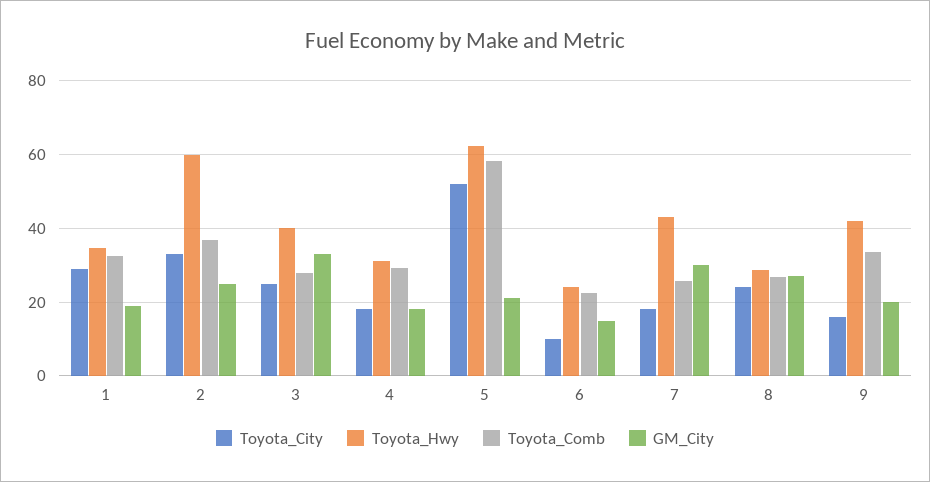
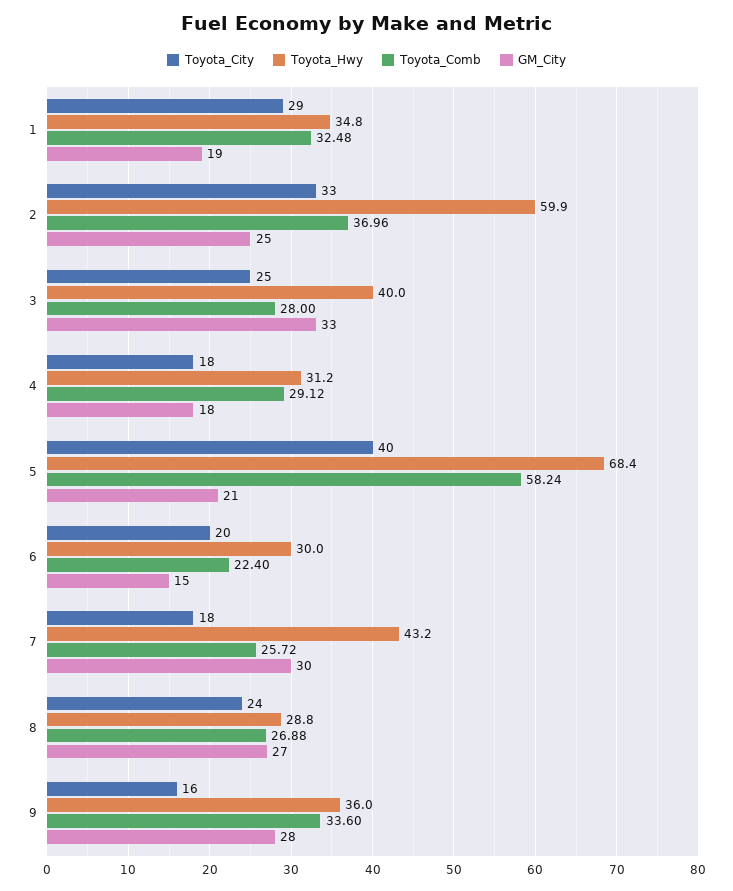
  {
    "Toyota_City": {
      "1": 29,
      "2": 33,
      "3": 25,
      "4": 18,
-     "5": 52,
+     "5": 40,
-     "6": 10,
+     "6": 20,
      "7": 18,
      "8": 24,
      "9": 16
    },
    "Toyota_Hwy": {
      "1": 34.8,
      "2": 59.9,
      "3": 40,
      "4": 31.2,
-     "5": 62,
+     "5": 68.4,
-     "6": 24,
+     "6": 30,
      "7": 43.2,
      "8": 28.8,
-     "9": 42
+     "9": 36
    },
    "Toyota_Comb": {
      "1": 32.48,
      "2": 36.96,
      "3": 28,
      "4": 29.12,
      "5": 58.24,
      "6": 22.4,
      "7": 25.72,
      "8": 26.88,
      "9": 33.6
    },
    "GM_City": {
      "1": 19,
      "2": 25,
      "3": 33,
      "4": 18,
      "5": 21,
      "6": 15,
      "7": 30,
      "8": 27,
-     "9": 20
+     "9": 28
    }
  }

